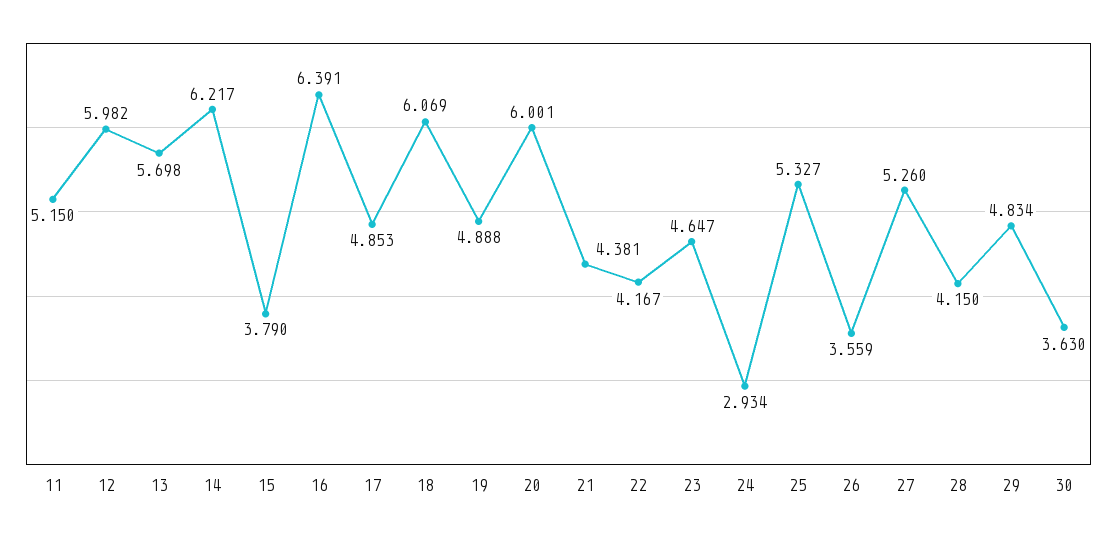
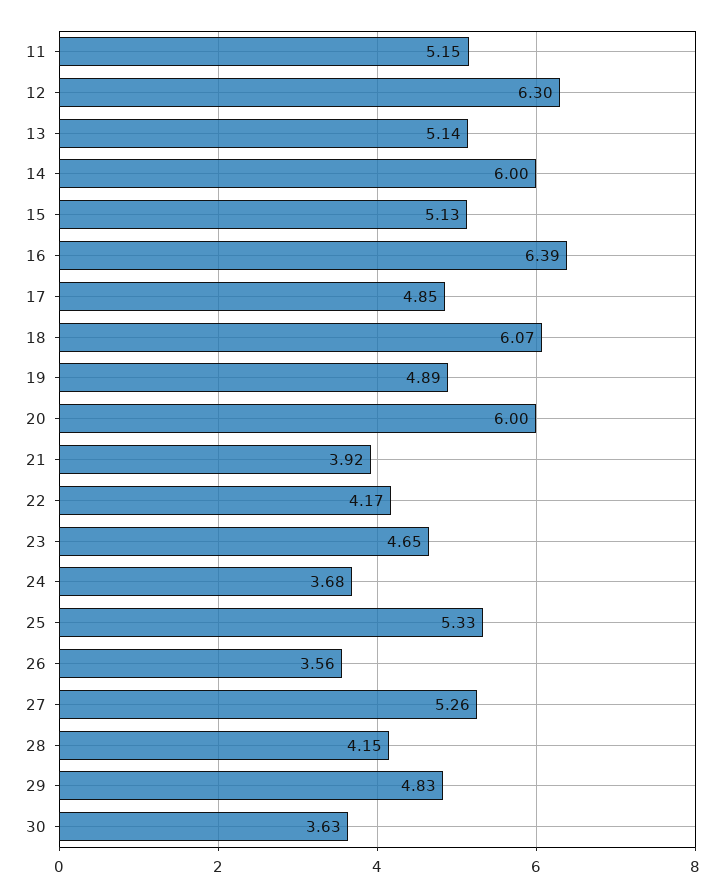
  {
    "11": 5.15,
-   "12": 5.982,
+   "12": 6.3,
-   "13": 5.698,
+   "13": 5.14,
-   "14": 6.217,
+   "14": 6,
-   "15": 3.79,
+   "15": 5.13,
    "16": 6.391,
    "17": 4.853,
    "18": 6.069,
    "19": 4.888,
    "20": 6.001,
-   "21": 4.381,
+   "21": 3.92,
    "22": 4.167,
    "23": 4.647,
-   "24": 2.934,
+   "24": 3.68,
    "25": 5.327,
    "26": 3.559,
    "27": 5.26,
    "28": 4.15,
    "29": 4.834,
    "30": 3.63
  }

